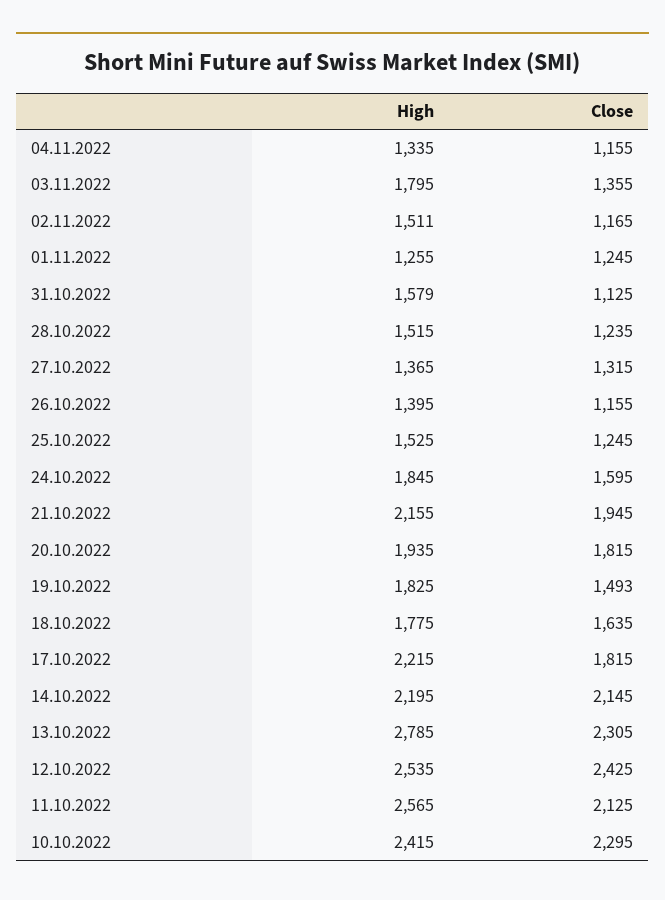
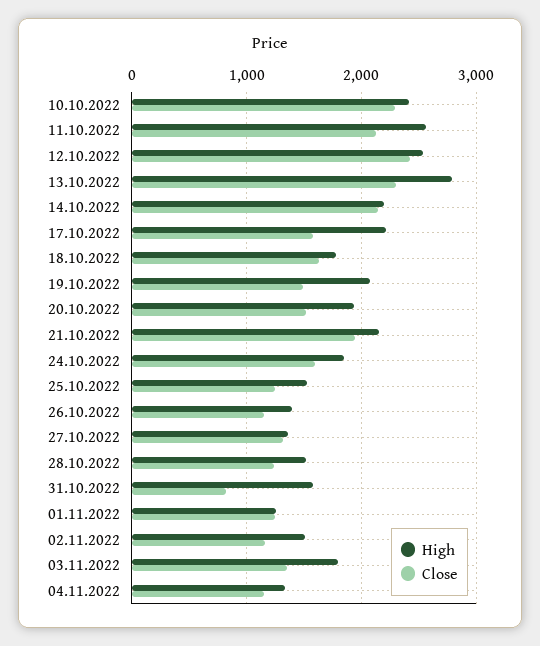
  {
    "High": {
      "04.11.2022": 1335,
      "03.11.2022": 1795,
      "02.11.2022": 1511,
      "01.11.2022": 1255,
      "31.10.2022": 1579,
      "28.10.2022": 1515,
      "27.10.2022": 1365,
      "26.10.2022": 1395,
      "25.10.2022": 1525,
      "24.10.2022": 1845,
      "21.10.2022": 2155,
      "20.10.2022": 1935,
-     "19.10.2022": 1825,
+     "19.10.2022": 2100,
      "18.10.2022": 1775,
      "17.10.2022": 2215,
      "14.10.2022": 2195,
      "13.10.2022": 2785,
      "12.10.2022": 2535,
      "11.10.2022": 2565,
      "10.10.2022": 2415
    },
    "Close": {
      "04.11.2022": 1155,
      "03.11.2022": 1355,
      "02.11.2022": 1165,
      "01.11.2022": 1245,
-     "31.10.2022": 1125,
+     "31.10.2022": 800,
      "28.10.2022": 1235,
      "27.10.2022": 1315,
      "26.10.2022": 1155,
      "25.10.2022": 1245,
      "24.10.2022": 1595,
      "21.10.2022": 1945,
-     "20.10.2022": 1815,
+     "20.10.2022": 1500,
      "19.10.2022": 1493,
      "18.10.2022": 1635,
-     "17.10.2022": 1815,
+     "17.10.2022": 1600,
      "14.10.2022": 2145,
      "13.10.2022": 2305,
      "12.10.2022": 2425,
      "11.10.2022": 2125,
      "10.10.2022": 2295
    }
  }

